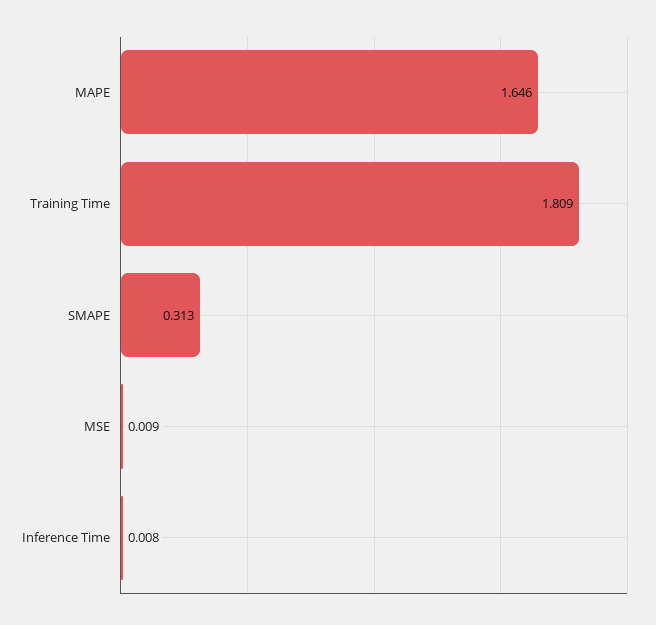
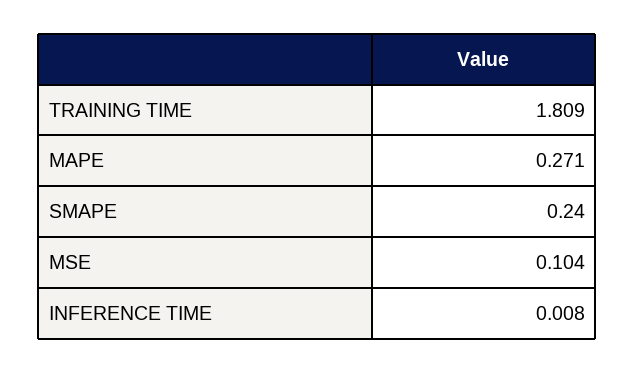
  {
-   "MAPE": 1.646,
+   "MAPE": 0.271,
    "Training Time": 1.809,
-   "SMAPE": 0.313,
+   "SMAPE": 0.24,
-   "MSE": 0.009,
+   "MSE": 0.104,
    "Inference Time": 0.008
  }

